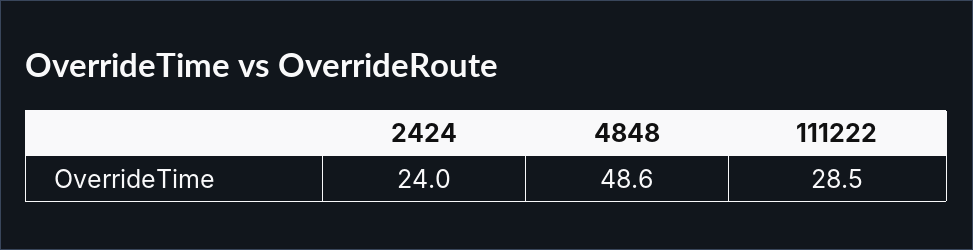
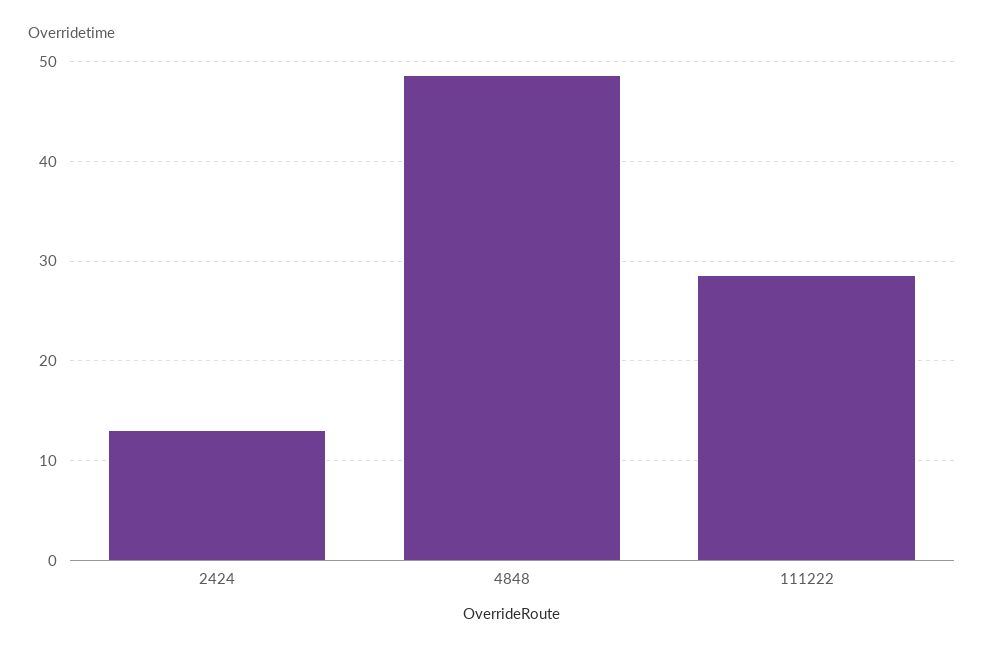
  {
-   "2424": 24,
+   "2424": 13,
    "4848": 48.6,
    "111222": 28.5
  }

